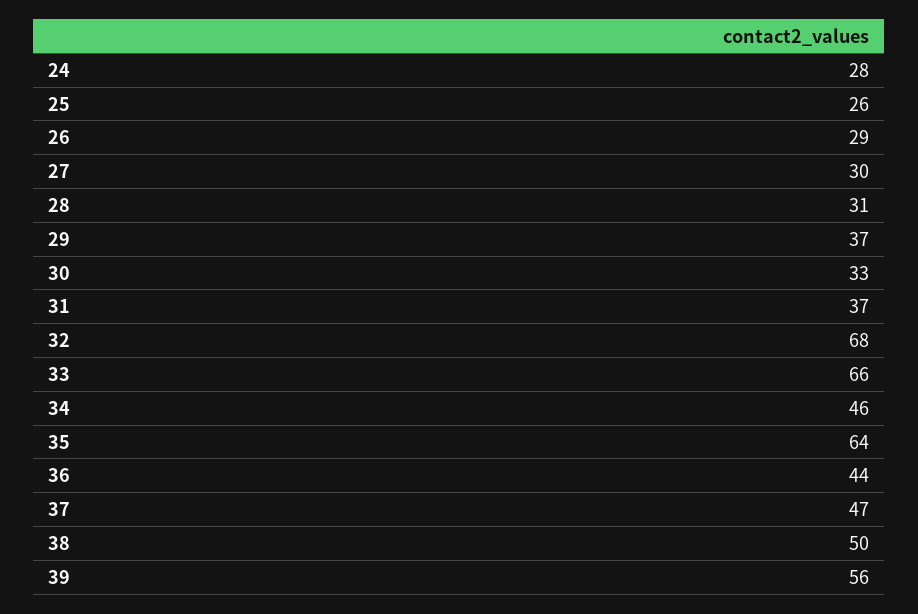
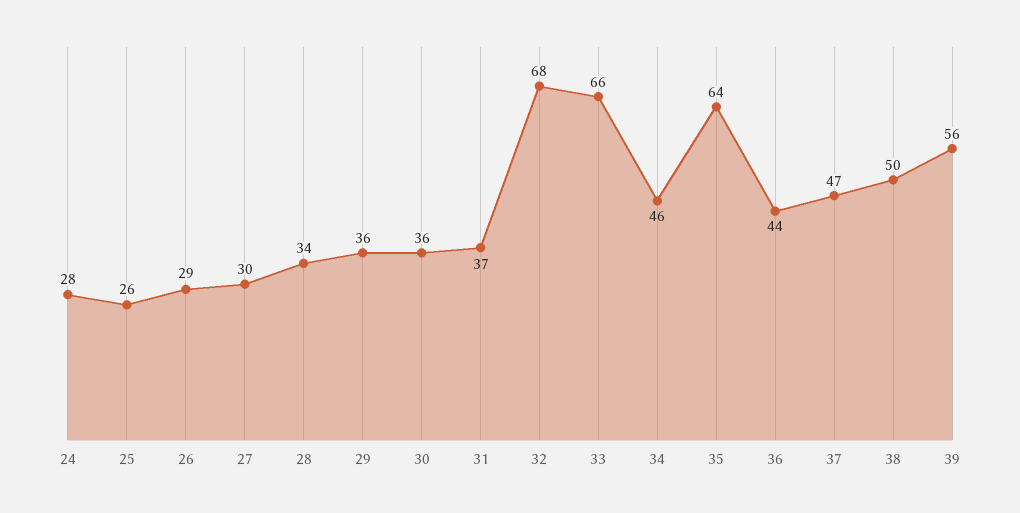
  {
    "24": 28,
    "25": 26,
    "26": 29,
    "27": 30,
-   "28": 31,
+   "28": 34,
-   "29": 37,
+   "29": 36,
-   "30": 33,
+   "30": 36,
    "31": 37,
    "32": 68,
    "33": 66,
    "34": 46,
    "35": 64,
    "36": 44,
    "37": 47,
    "38": 50,
    "39": 56
  }

